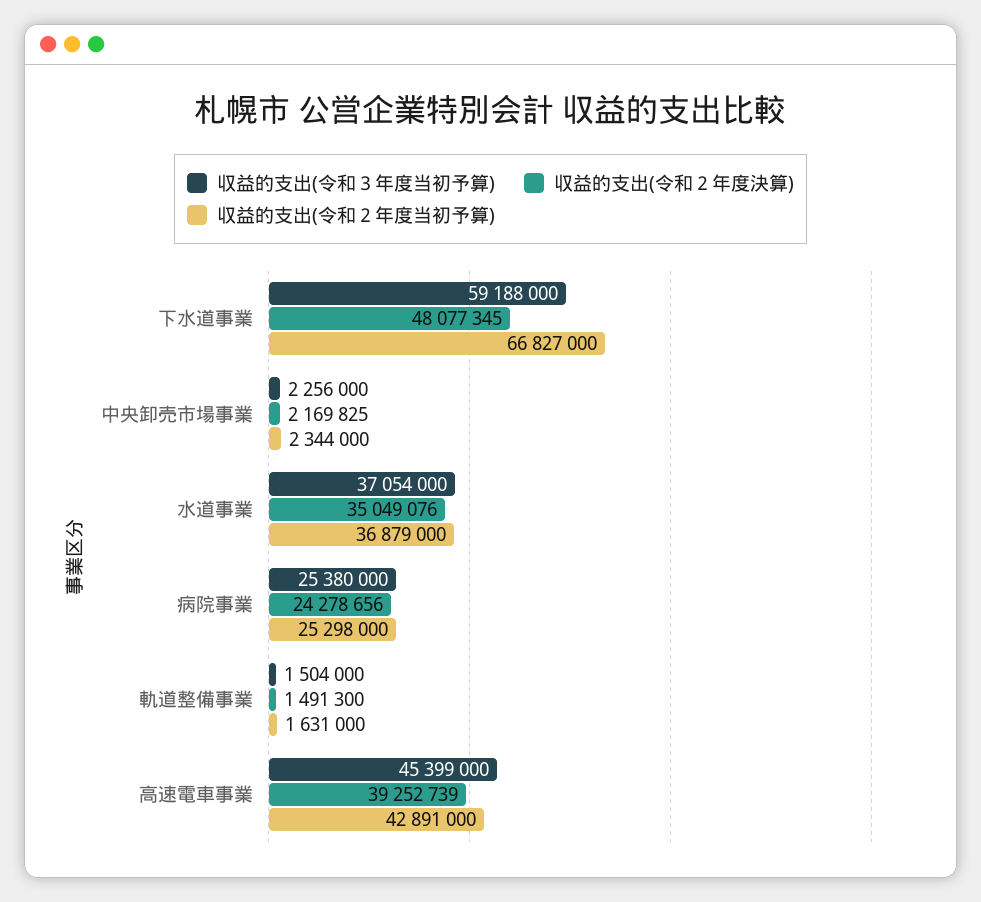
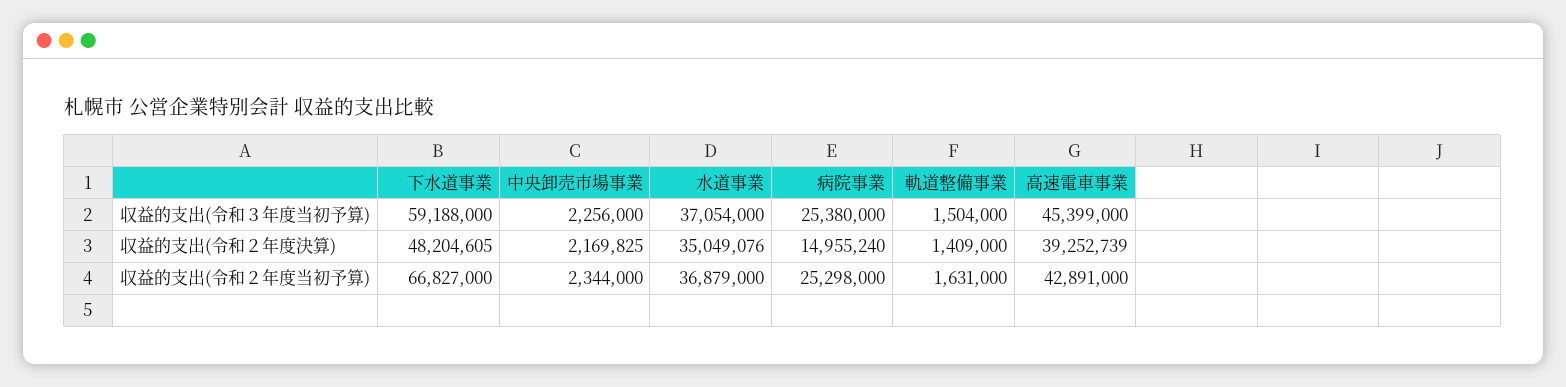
  {
    "収益的支出(令和３年度当初予算)": {
      "下水道事業": 59188000,
      "中央卸売市場事業": 2256000,
      "水道事業": 37054000,
      "病院事業": 25380000,
      "軌道整備事業": 1504000,
      "高速電車事業": 45399000
    },
    "収益的支出(令和２年度決算)": {
-     "下水道事業": 48077345,
+     "下水道事業": 48204605,
      "中央卸売市場事業": 2169825,
      "水道事業": 35049076,
-     "病院事業": 24278656,
+     "病院事業": 14955240,
-     "軌道整備事業": 1491300,
+     "軌道整備事業": 1409000,
      "高速電車事業": 39252739
    },
    "収益的支出(令和２年度当初予算)": {
      "下水道事業": 66827000,
      "中央卸売市場事業": 2344000,
      "水道事業": 36879000,
      "病院事業": 25298000,
      "軌道整備事業": 1631000,
      "高速電車事業": 42891000
    }
  }

